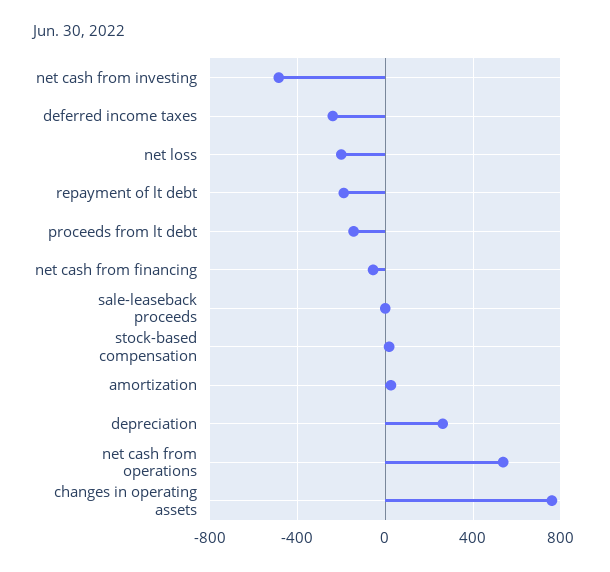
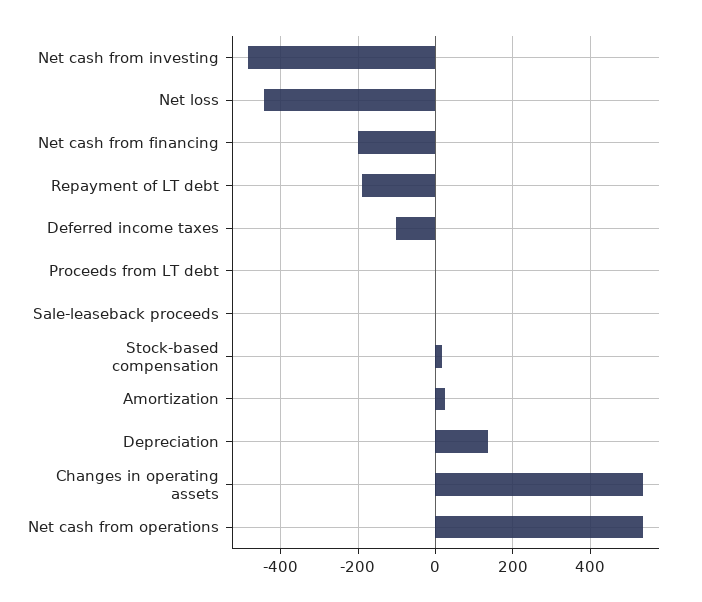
  {
    "net cash from investing": -480,
-   "deferred income taxes": -250,
+   "deferred income taxes": -100,
-   "net loss": -200,
+   "net loss": -440,
    "repayment of lt debt": -180,
-   "proceeds from lt debt": -150,
+   "proceeds from lt debt": 0,
-   "net cash from financing": -50,
+   "net cash from financing": -200,
    "sale-leaseback proceeds": 0,
    "stock-based compensation": 20,
    "amortization": 20,
-   "depreciation": 250,
+   "depreciation": 140,
    "net cash from operations": 540,
-   "changes in operating assets": 750
+   "changes in operating assets": 540
  }

